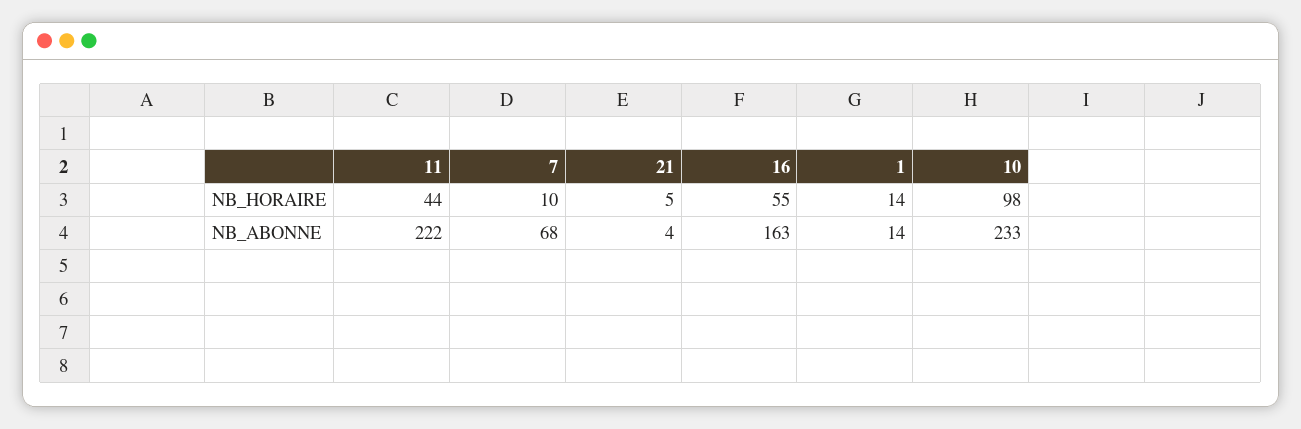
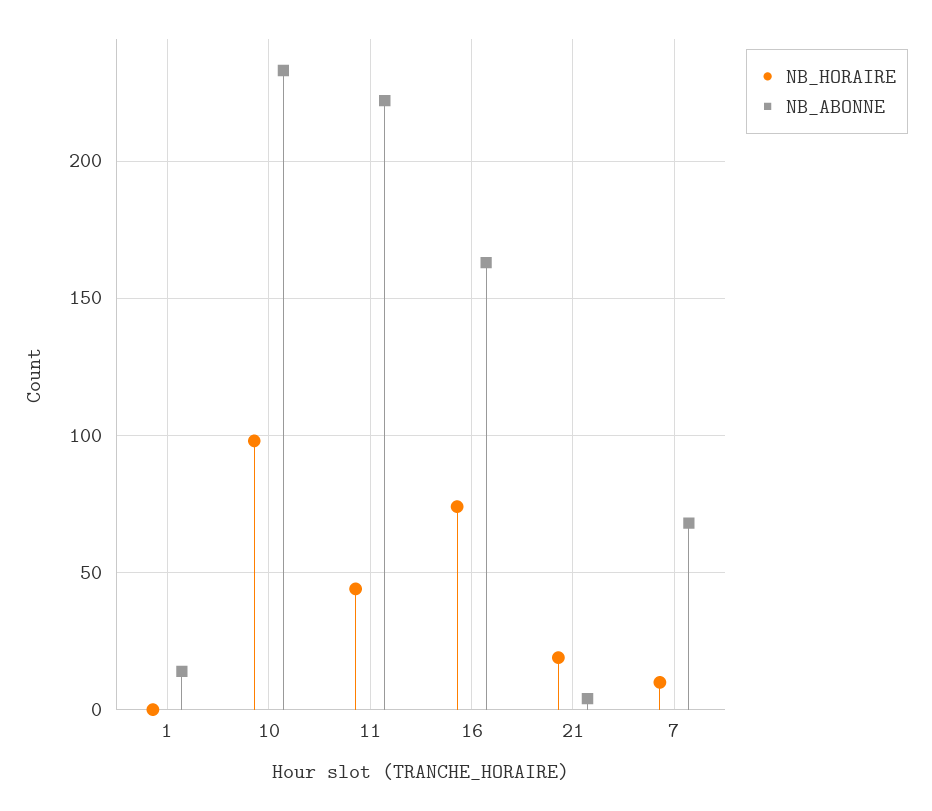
  {
    "NB_HORAIRE": {
      "11": 44,
      "7": 10,
-     "21": 5,
+     "21": 20,
-     "16": 55,
+     "16": 75,
-     "1": 14,
+     "1": 0,
      "10": 98
    },
    "NB_ABONNE": {
      "11": 222,
      "7": 68,
      "21": 4,
      "16": 163,
      "1": 14,
      "10": 233
    }
  }

